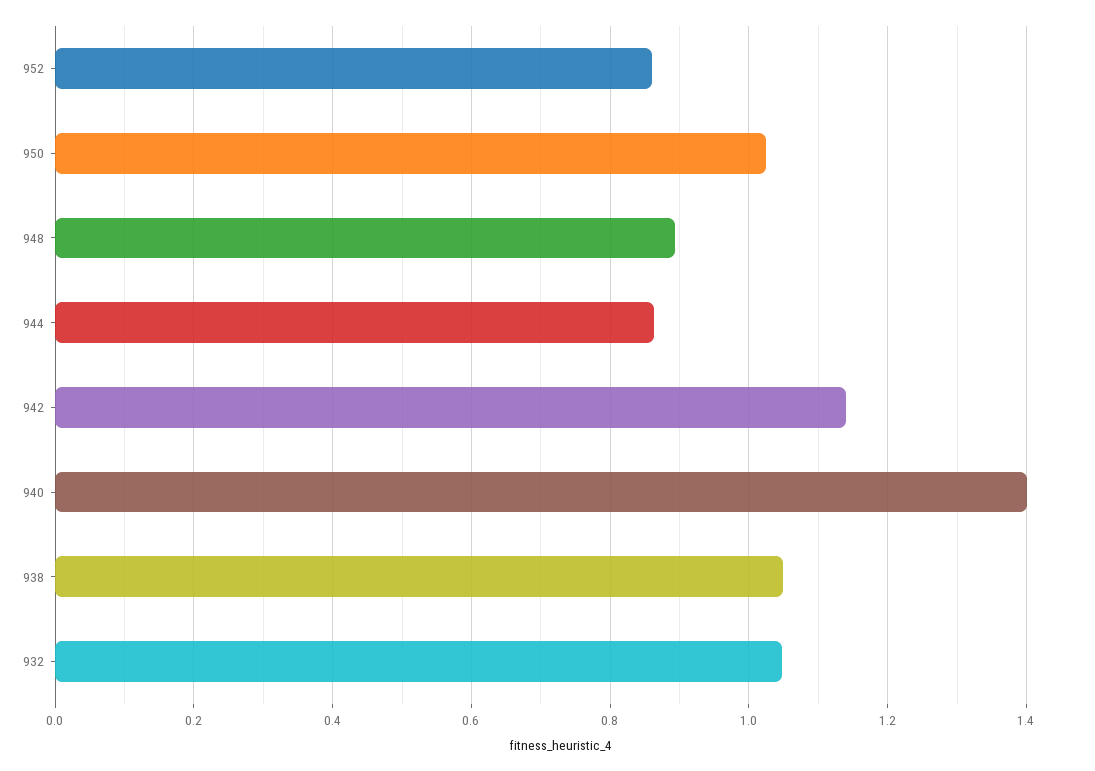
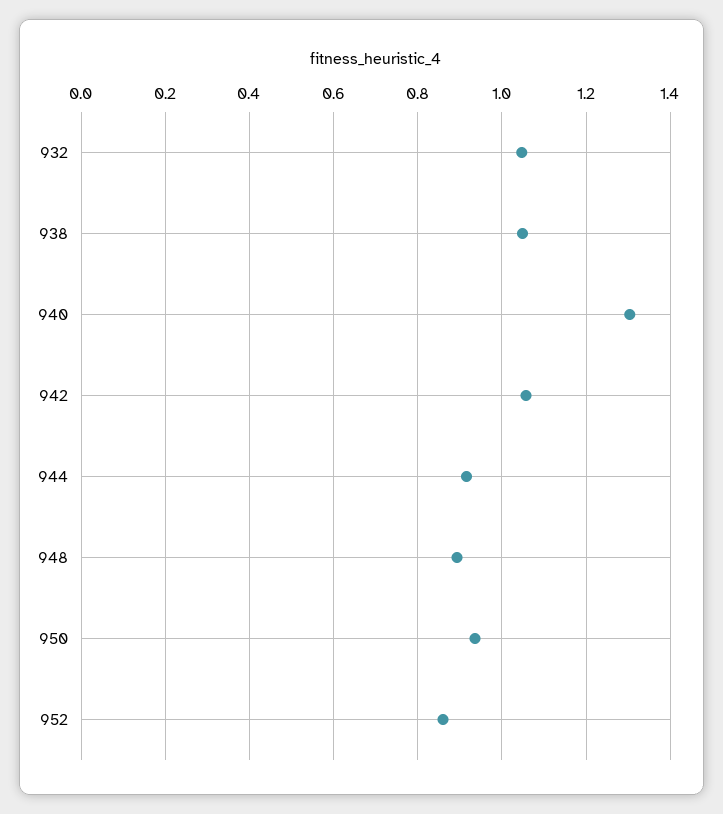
  {
    "952": 0.86,
-   "950": 1.02,
+   "950": 0.94,
    "948": 0.9,
-   "944": 0.86,
+   "944": 0.92,
-   "942": 1.14,
+   "942": 1.06,
-   "940": 1.4,
+   "940": 1.3,
    "938": 1.04,
    "932": 1.04
  }

